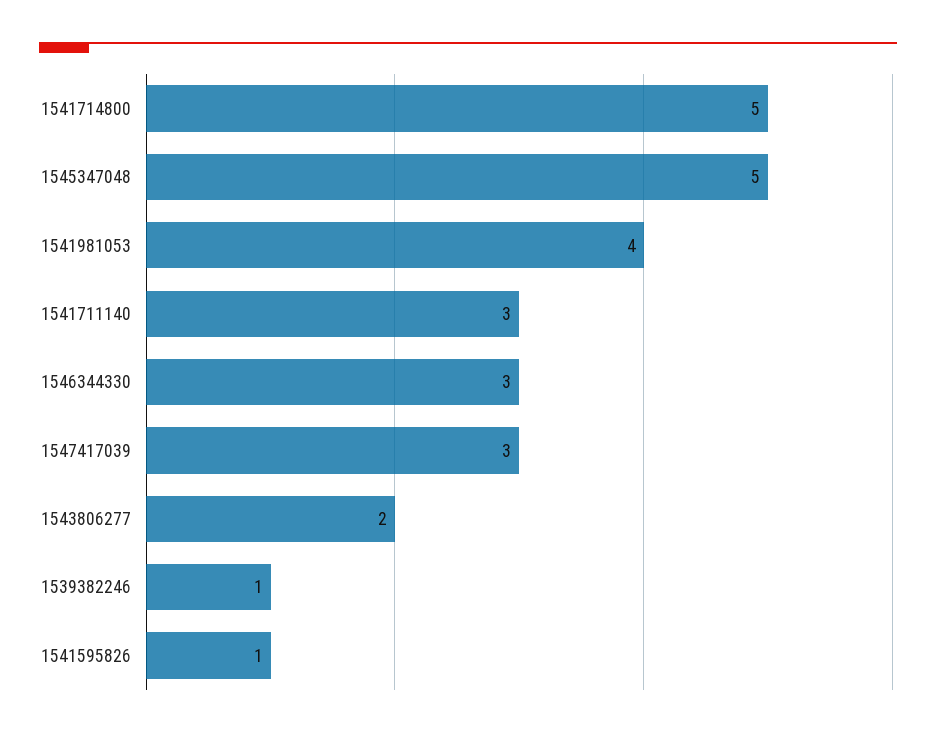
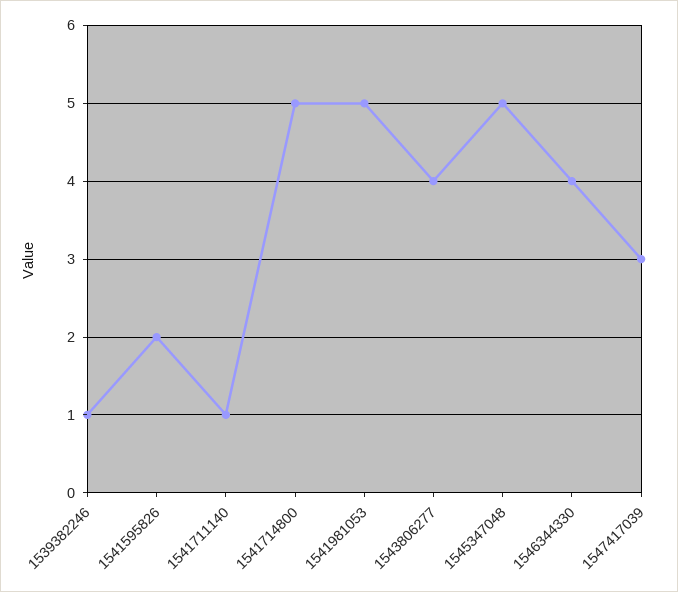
  {
    "1541714800": 5,
    "1545347048": 5,
-   "1541981053": 4,
+   "1541981053": 5,
-   "1541711140": 3,
+   "1541711140": 1,
-   "1546344330": 3,
+   "1546344330": 4,
    "1547417039": 3,
-   "1543806277": 2,
+   "1543806277": 4,
    "1539382246": 1,
-   "1541595826": 1
+   "1541595826": 2
  }

